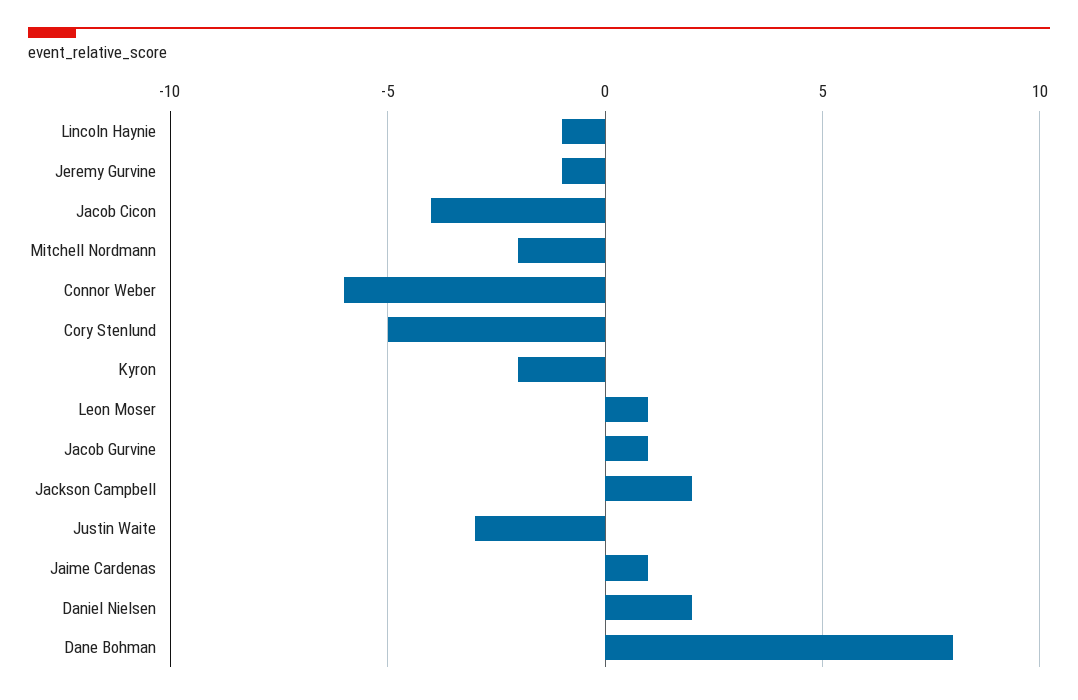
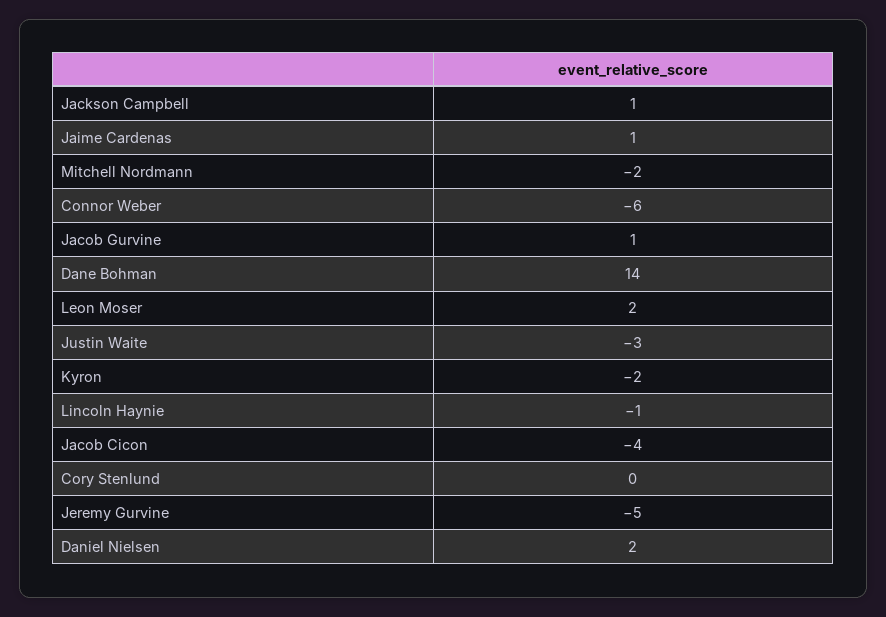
  {
    "Lincoln Haynie": -1,
-   "Jeremy Gurvine": -1,
+   "Jeremy Gurvine": -5,
    "Jacob Cicon": -4,
    "Mitchell Nordmann": -2,
    "Connor Weber": -6,
-   "Cory Stenlund": -5,
+   "Cory Stenlund": 0,
    "Kyron": -2,
-   "Leon Moser": 1,
+   "Leon Moser": 2,
    "Jacob Gurvine": 1,
-   "Jackson Campbell": 2,
+   "Jackson Campbell": 1,
    "Justin Waite": -3,
    "Jaime Cardenas": 1,
    "Daniel Nielsen": 2,
-   "Dane Bohman": 8
+   "Dane Bohman": 14
  }

